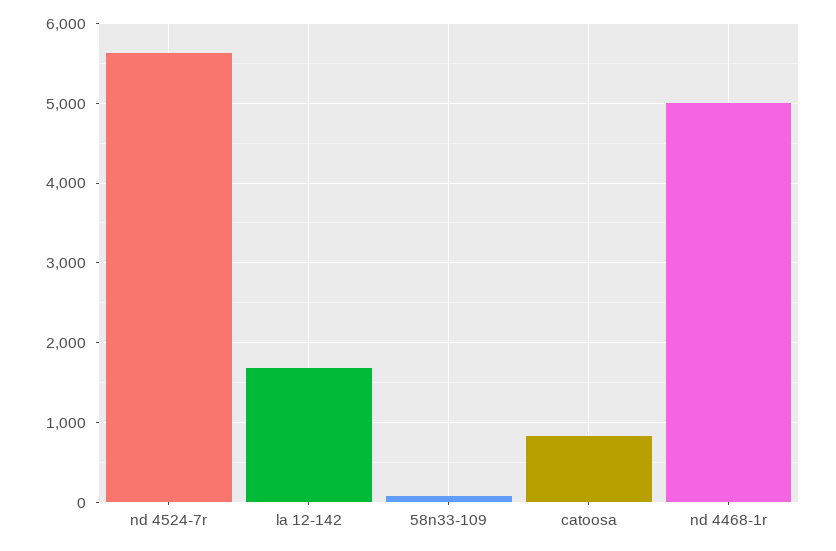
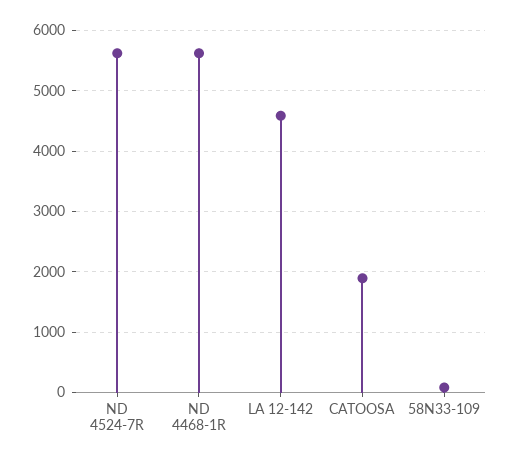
  {
    "nd 4524-7r": 5600,
-   "la 12-142": 1700,
+   "la 12-142": 4600,
    "58n33-109": 100,
-   "catoosa": 800,
+   "catoosa": 1900,
-   "nd 4468-1r": 5000
+   "nd 4468-1r": 5600
  }

